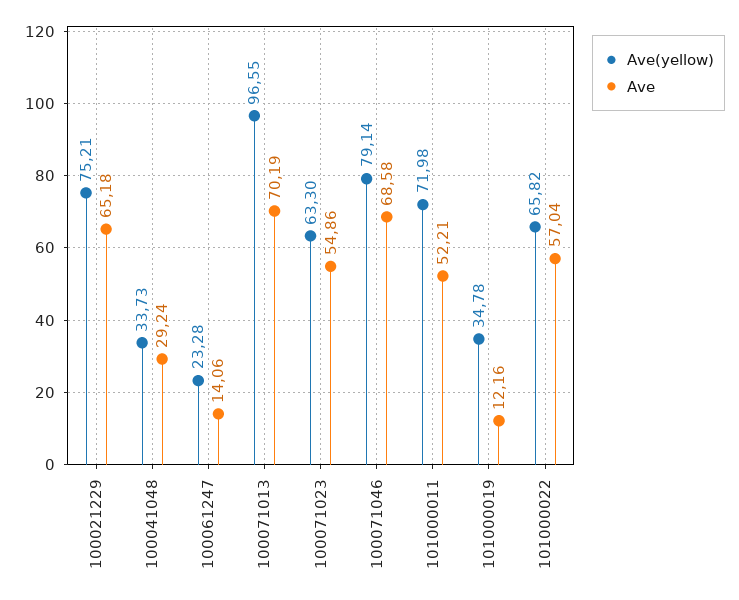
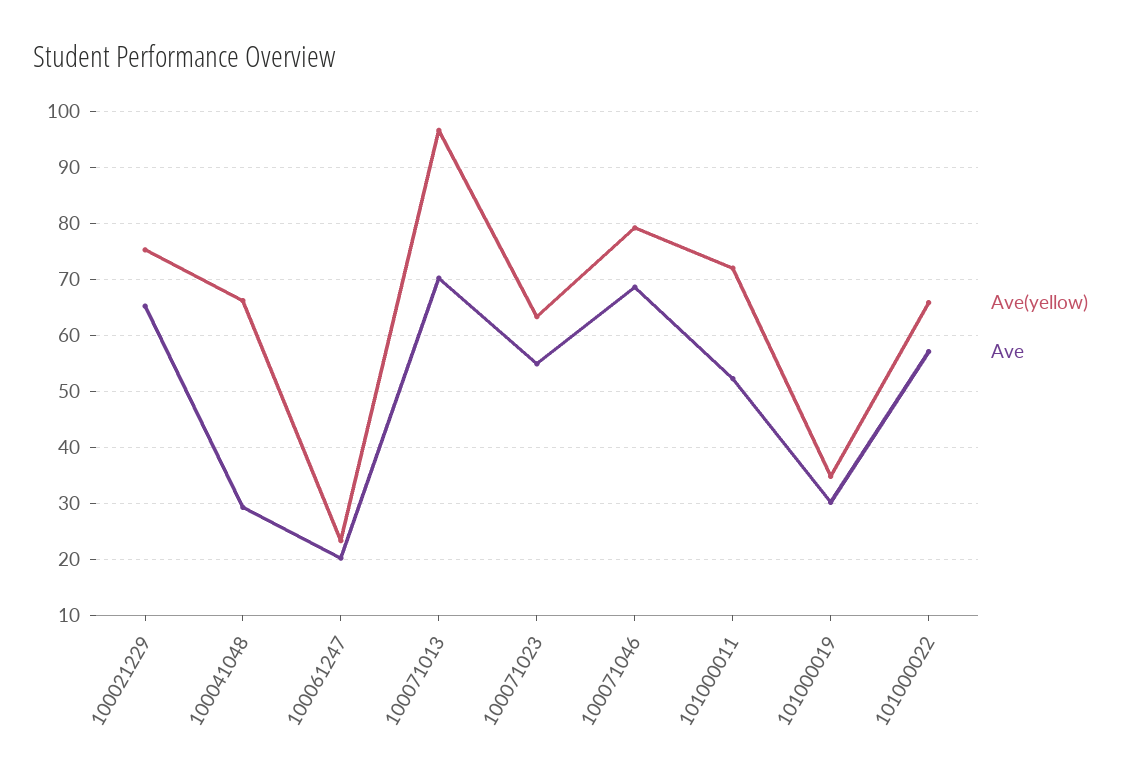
  {
    "Ave(yellow)": {
      "100021229": 75.21,
-     "100041048": 33.73,
+     "100041048": 66,
      "100061247": 23.28,
      "100071013": 96.55,
      "100071023": 63.3,
      "100071046": 79.14,
      "101000011": 71.98,
      "101000019": 34.78,
      "101000022": 65.82
    },
    "Ave": {
      "100021229": 65.18,
      "100041048": 29.24,
-     "100061247": 14.06,
+     "100061247": 20,
      "100071013": 70.19,
      "100071023": 54.86,
      "100071046": 68.58,
      "101000011": 52.21,
-     "101000019": 12.16,
+     "101000019": 30,
      "101000022": 57.04
    }
  }

